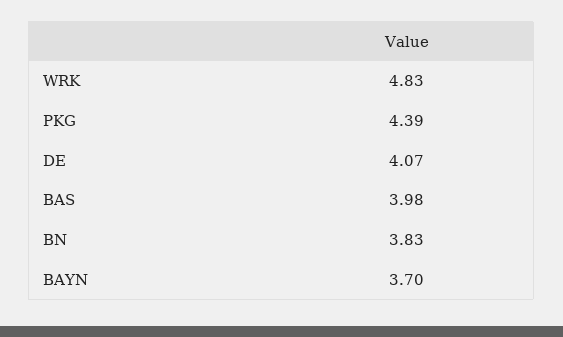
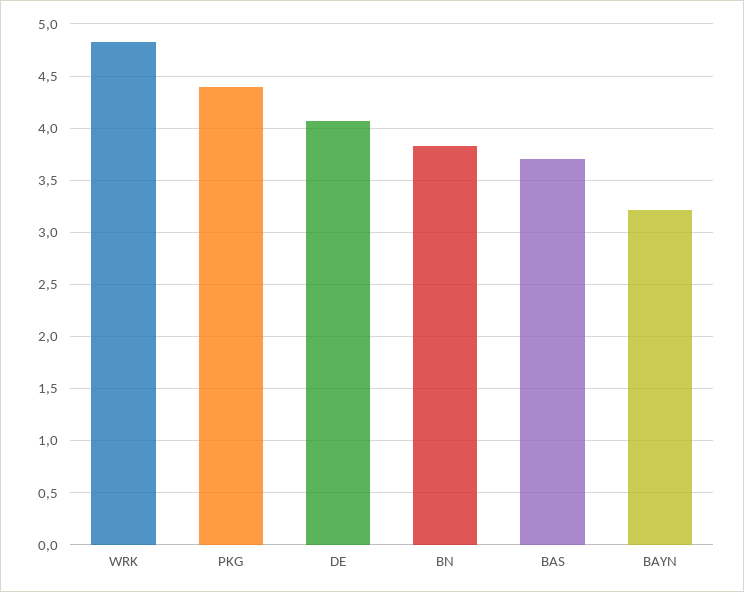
  {
    "WRK": 4.83,
    "PKG": 4.39,
    "DE": 4.07,
-   "BAS": 3.98,
+   "BAS": 3.7,
    "BN": 3.83,
-   "BAYN": 3.7
+   "BAYN": 3.2
  }

